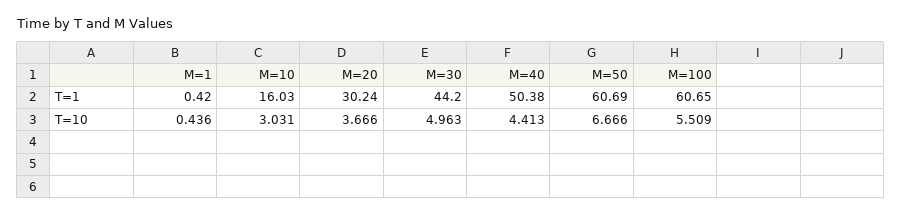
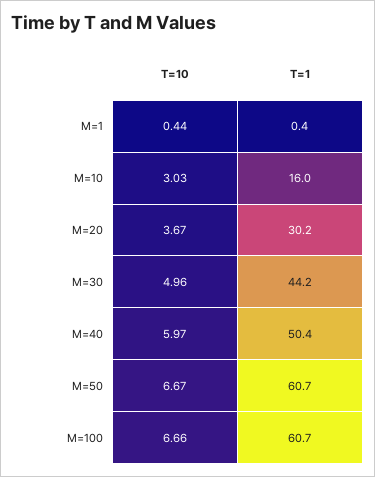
  {
    "M=1": {
      "T=1": 0.42,
      "T=10": 0.436
    },
    "M=10": {
      "T=1": 16.03,
      "T=10": 3.031
    },
    "M=20": {
      "T=1": 30.24,
      "T=10": 3.666
    },
    "M=30": {
      "T=1": 44.2,
      "T=10": 4.963
    },
    "M=40": {
      "T=1": 50.38,
-     "T=10": 4.413
+     "T=10": 5.97
    },
    "M=50": {
      "T=1": 60.69,
      "T=10": 6.666
    },
    "M=100": {
      "T=1": 60.65,
-     "T=10": 5.509
+     "T=10": 6.66
    }
  }

